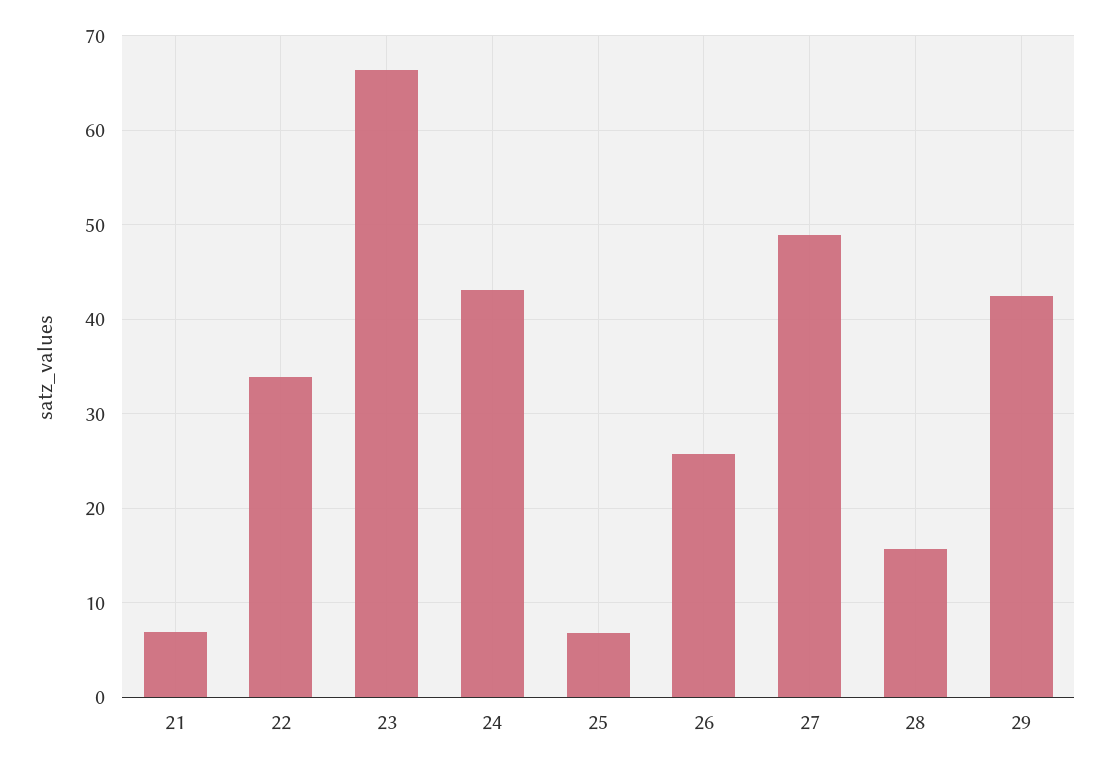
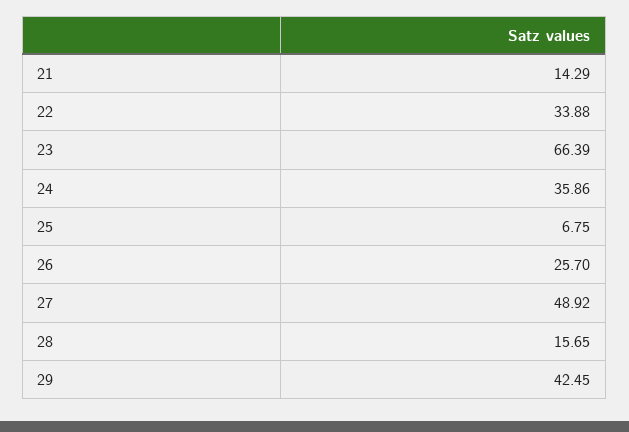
  {
-   "21": 7,
+   "21": 14.29,
    "22": 33.88,
    "23": 66.39,
-   "24": 43,
+   "24": 35.86,
    "25": 6.75,
    "26": 25.7,
    "27": 48.92,
    "28": 15.65,
    "29": 42.45
  }

